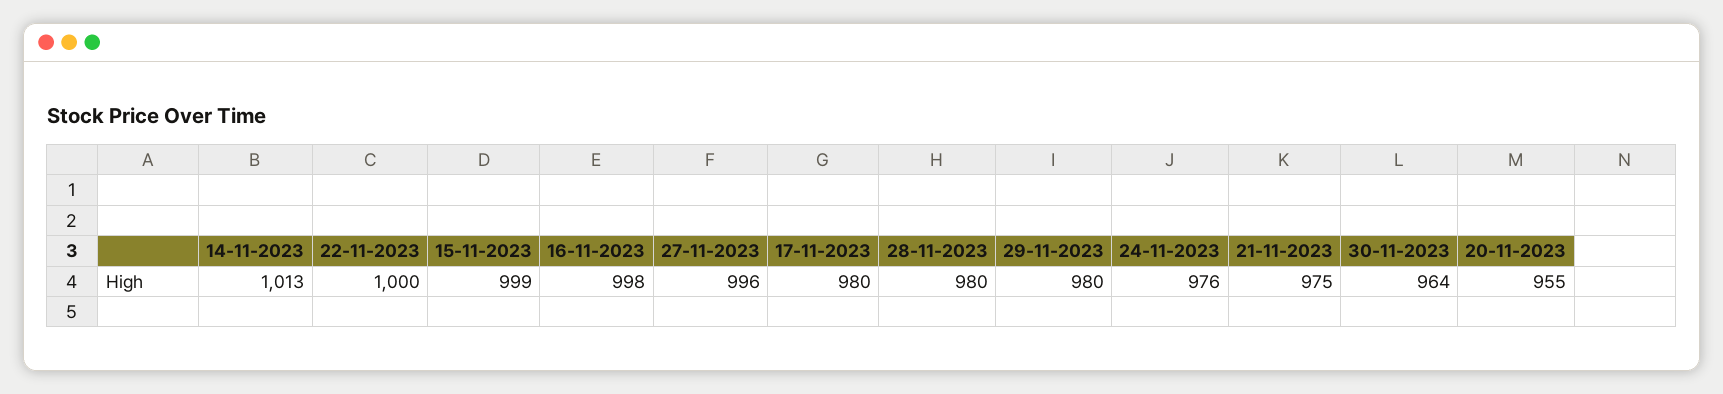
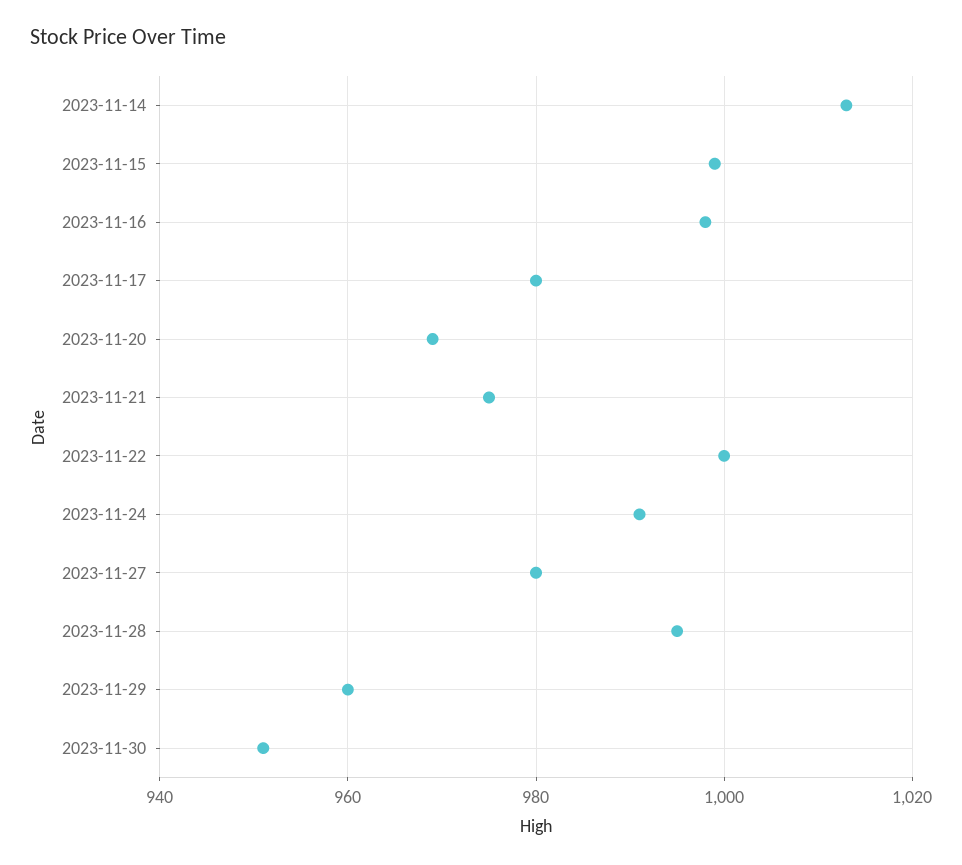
  {
    "14-11-2023": 1013,
    "22-11-2023": 1000,
    "15-11-2023": 999,
    "16-11-2023": 998,
-   "27-11-2023": 996,
+   "27-11-2023": 980,
    "17-11-2023": 980,
-   "28-11-2023": 980,
+   "28-11-2023": 995,
-   "29-11-2023": 980,
+   "29-11-2023": 960,
-   "24-11-2023": 976,
+   "24-11-2023": 990,
    "21-11-2023": 975,
-   "30-11-2023": 964,
+   "30-11-2023": 950,
-   "20-11-2023": 955
+   "20-11-2023": 970
  }

